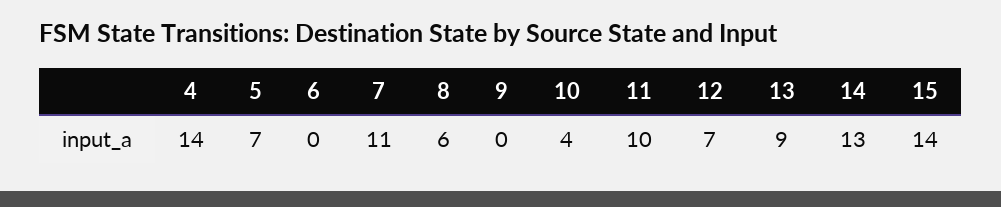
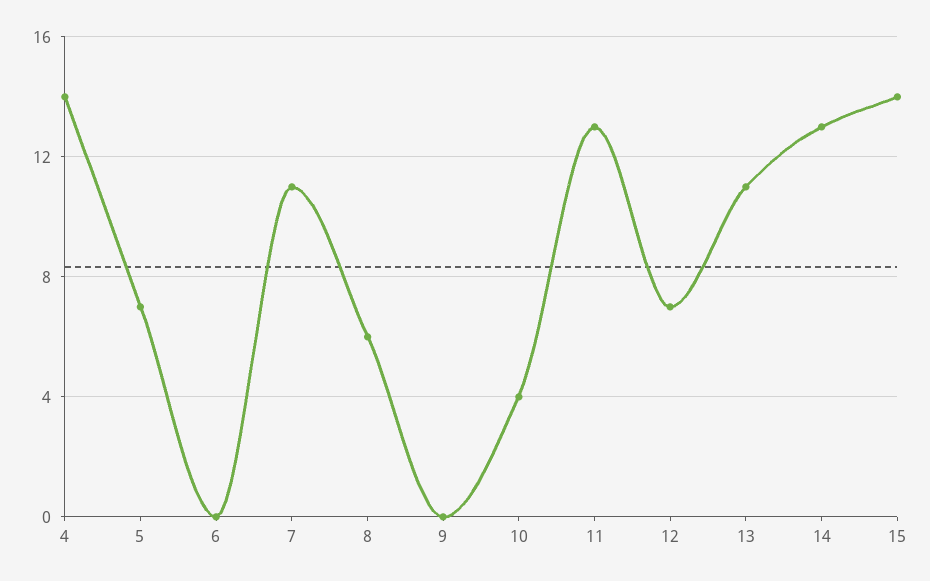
  {
    "4": 14,
    "5": 7,
    "6": 0,
    "7": 11,
    "8": 6,
    "9": 0,
    "10": 4,
-   "11": 10,
+   "11": 13,
    "12": 7,
-   "13": 9,
+   "13": 11,
    "14": 13,
    "15": 14
  }

